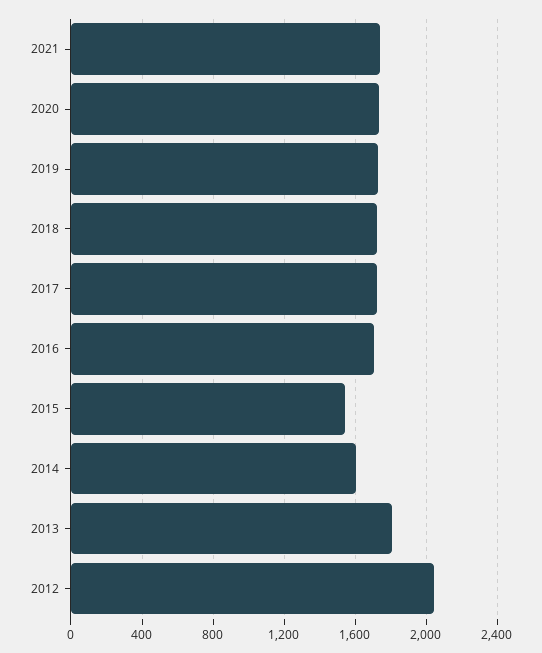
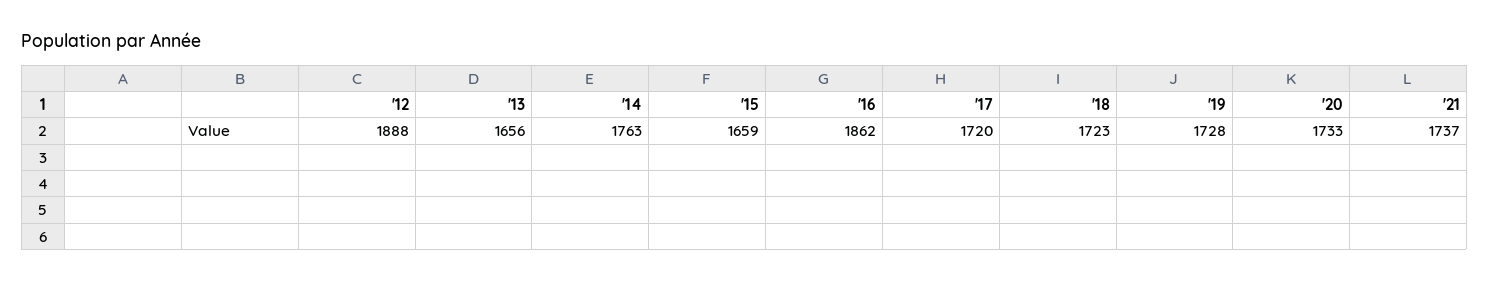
  {
    "2021": 1737,
    "2020": 1733,
    "2019": 1728,
    "2018": 1723,
    "2017": 1720,
-   "2016": 1700,
+   "2016": 1862,
-   "2015": 1550,
+   "2015": 1659,
-   "2014": 1600,
+   "2014": 1763,
-   "2013": 1800,
+   "2013": 1656,
-   "2012": 2050
+   "2012": 1888
  }

